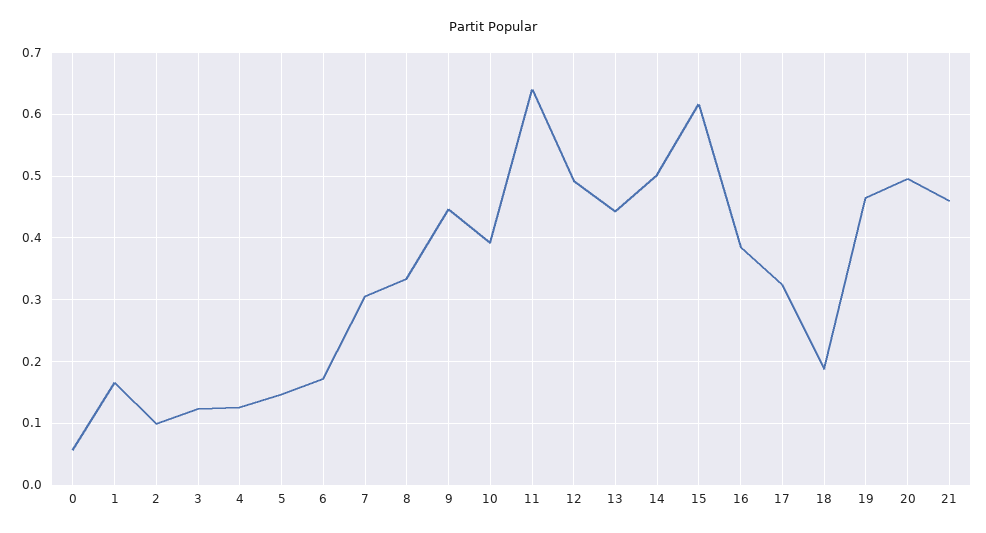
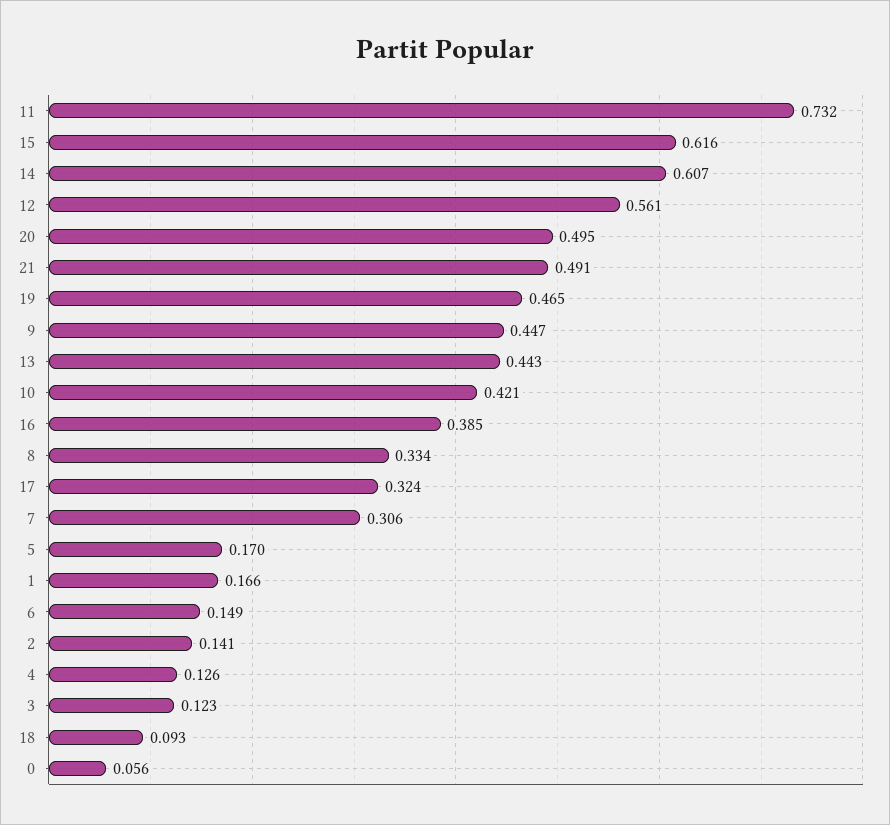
  {
    "0": 0.056,
    "1": 0.166,
-   "2": 0.1,
+   "2": 0.141,
    "3": 0.123,
    "4": 0.126,
-   "5": 0.15,
+   "5": 0.17,
-   "6": 0.17,
+   "6": 0.149,
    "7": 0.306,
    "8": 0.334,
    "9": 0.447,
-   "10": 0.39,
+   "10": 0.421,
-   "11": 0.64,
+   "11": 0.732,
-   "12": 0.49,
+   "12": 0.561,
    "13": 0.443,
-   "14": 0.5,
+   "14": 0.607,
    "15": 0.616,
    "16": 0.385,
    "17": 0.324,
-   "18": 0.19,
+   "18": 0.093,
    "19": 0.465,
    "20": 0.495,
-   "21": 0.46
+   "21": 0.491
  }

